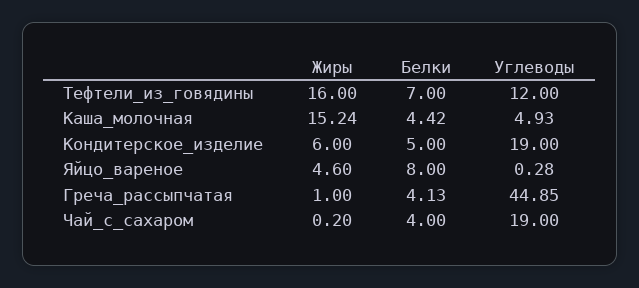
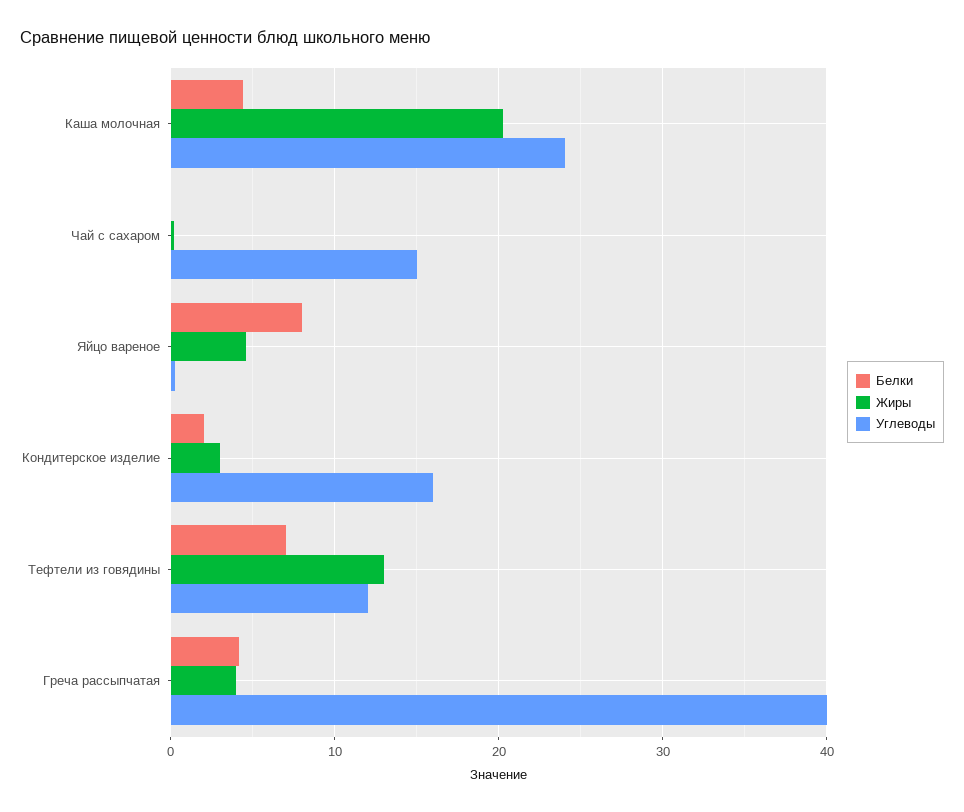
  {
    "Жиры": {
-     "Тефтели_из_говядины": 16,
+     "Тефтели_из_говядины": 13,
-     "Каша_молочная": 15.24,
+     "Каша_молочная": 20,
-     "Кондитерское_изделие": 6,
+     "Кондитерское_изделие": 3,
      "Яйцо_вареное": 4.6,
-     "Греча_рассыпчатая": 1,
+     "Греча_рассыпчатая": 4,
      "Чай_с_сахаром": 0.2
    },
    "Белки": {
      "Тефтели_из_говядины": 7,
      "Каша_молочная": 4.42,
-     "Кондитерское_изделие": 5,
+     "Кондитерское_изделие": 2,
      "Яйцо_вареное": 8,
      "Греча_рассыпчатая": 4.13,
-     "Чай_с_сахаром": 4
+     "Чай_с_сахаром": 0
    },
    "Углеводы": {
      "Тефтели_из_говядины": 12,
-     "Каша_молочная": 4.93,
+     "Каша_молочная": 24,
-     "Кондитерское_изделие": 19,
+     "Кондитерское_изделие": 16,
      "Яйцо_вареное": 0.28,
-     "Греча_рассыпчатая": 44.85,
+     "Греча_рассыпчатая": 40,
-     "Чай_с_сахаром": 19
+     "Чай_с_сахаром": 15
    }
  }

